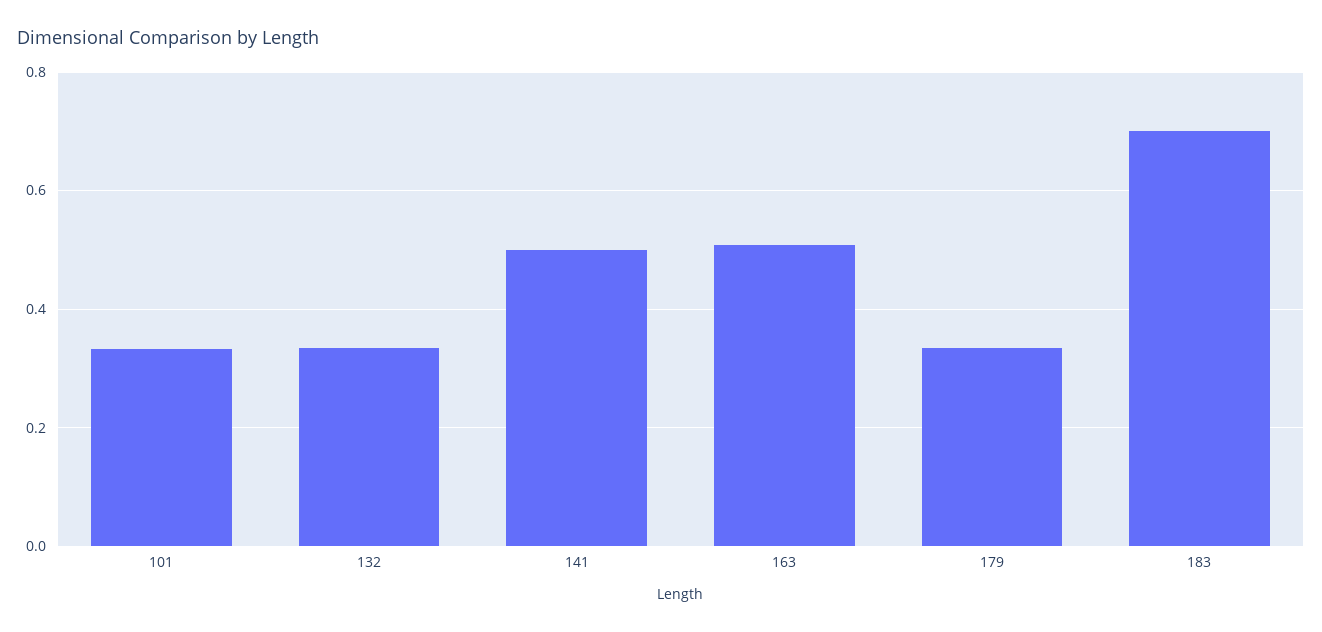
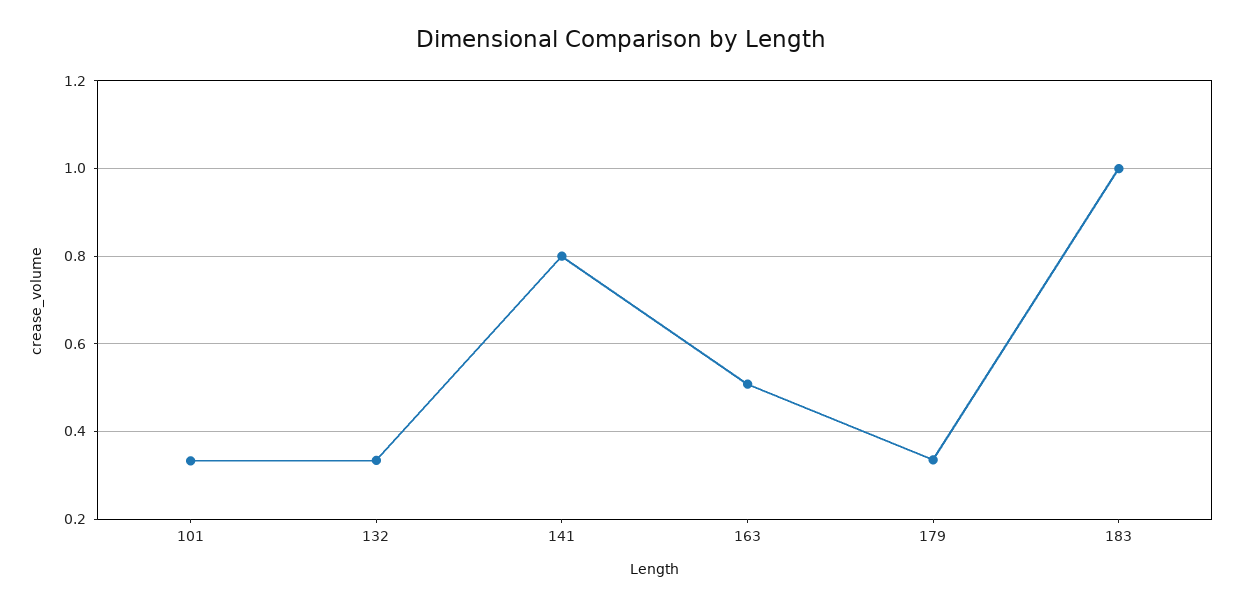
  {
    "101": 0.34,
    "132": 0.34,
-   "141": 0.5,
+   "141": 0.8,
    "163": 0.5,
    "179": 0.34,
-   "183": 0.7
+   "183": 1
  }

